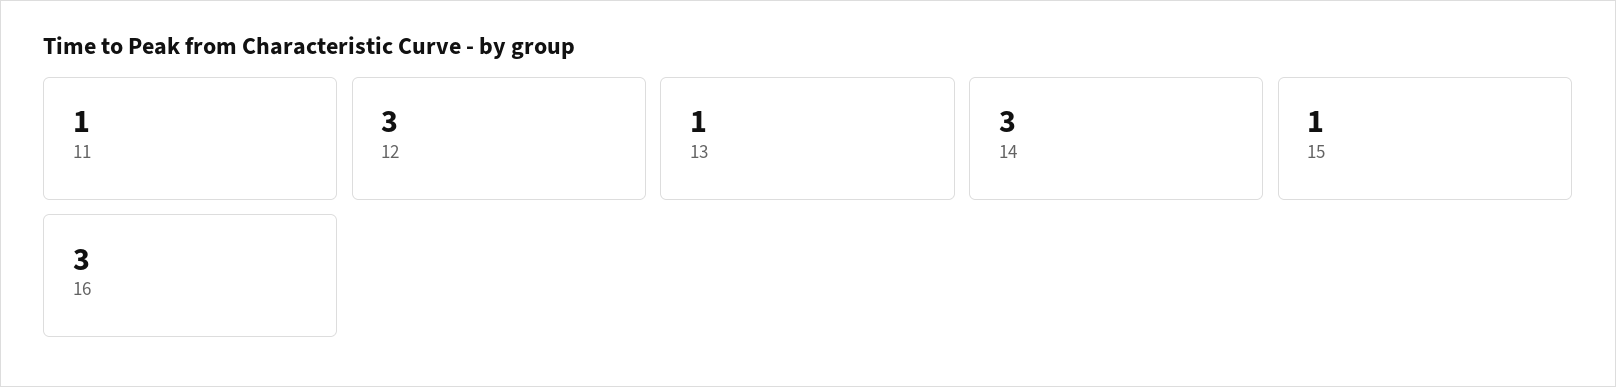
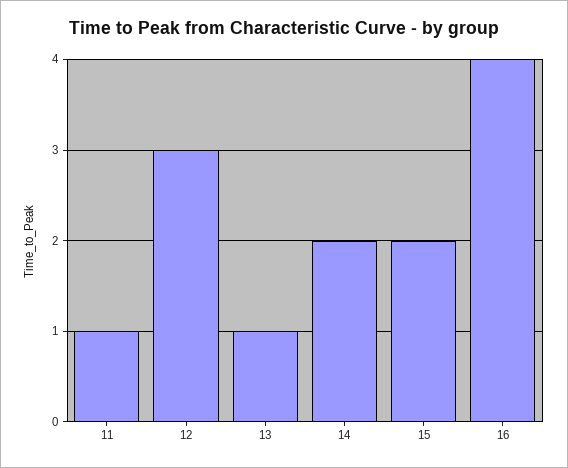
  {
    "11": 1,
    "12": 3,
    "13": 1,
-   "14": 3,
+   "14": 2,
-   "15": 1,
+   "15": 2,
-   "16": 3
+   "16": 4
  }

